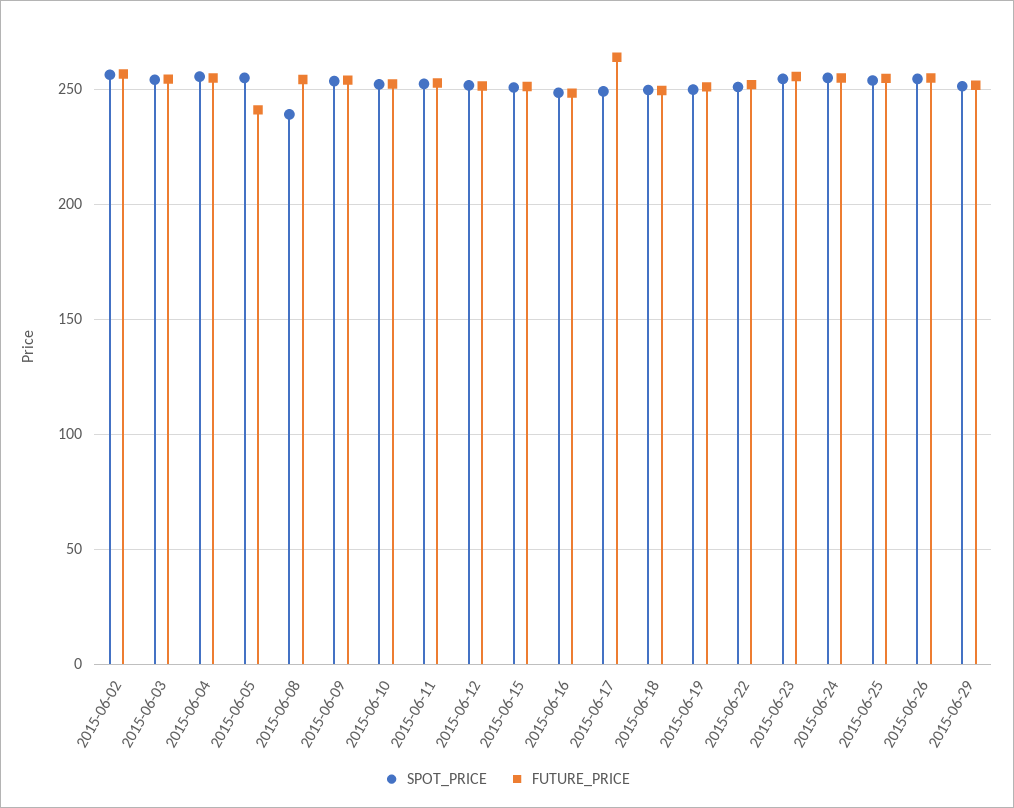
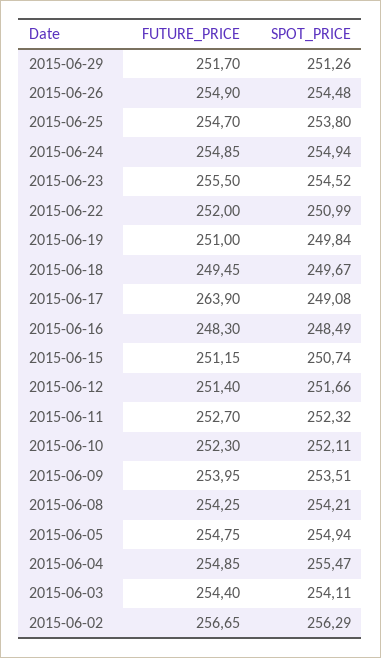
  {
    "SPOT_PRICE": {
      "2015-06-02": 256.29,
      "2015-06-03": 254.11,
      "2015-06-04": 255.47,
      "2015-06-05": 254.94,
-     "2015-06-08": 240,
+     "2015-06-08": 254.21,
      "2015-06-09": 253.51,
      "2015-06-10": 252.11,
      "2015-06-11": 252.32,
      "2015-06-12": 251.66,
      "2015-06-15": 250.74,
      "2015-06-16": 248.49,
      "2015-06-17": 249.08,
      "2015-06-18": 249.67,
      "2015-06-19": 249.84,
      "2015-06-22": 250.99,
      "2015-06-23": 254.52,
      "2015-06-24": 254.94,
      "2015-06-25": 253.8,
      "2015-06-26": 254.48,
      "2015-06-29": 251.26
    },
    "FUTURE_PRICE": {
      "2015-06-02": 256.65,
      "2015-06-03": 254.4,
      "2015-06-04": 254.85,
-     "2015-06-05": 240,
+     "2015-06-05": 254.75,
      "2015-06-08": 254.25,
      "2015-06-09": 253.95,
      "2015-06-10": 252.3,
      "2015-06-11": 252.7,
      "2015-06-12": 251.4,
      "2015-06-15": 251.15,
      "2015-06-16": 248.3,
      "2015-06-17": 263.9,
      "2015-06-18": 249.45,
      "2015-06-19": 251,
      "2015-06-22": 252,
      "2015-06-23": 255.5,
      "2015-06-24": 254.85,
      "2015-06-25": 254.7,
      "2015-06-26": 254.9,
      "2015-06-29": 251.7
    }
  }

